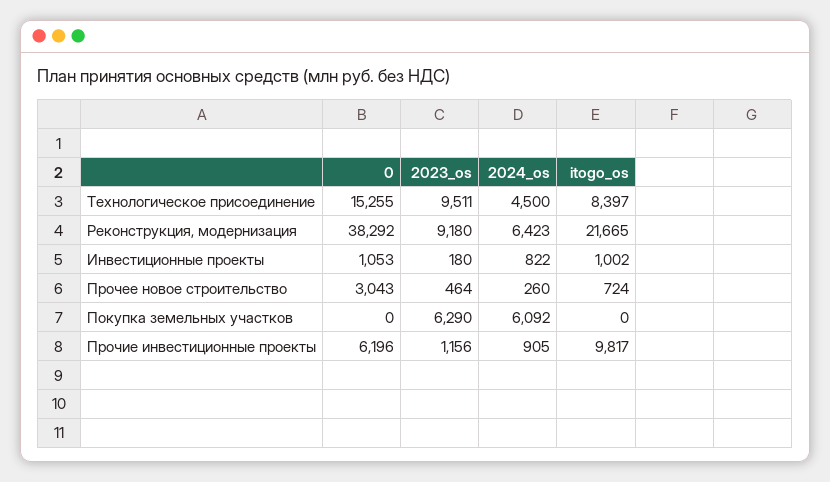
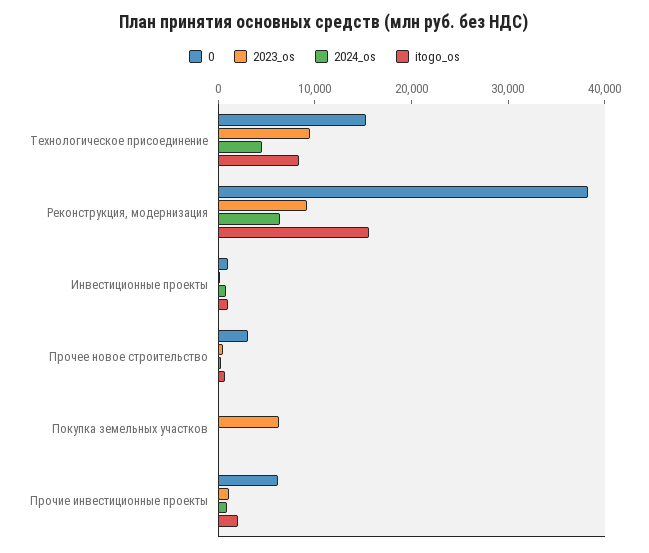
  {
    "0": {
      "Технологическое присоединение": 15255,
      "Реконструкция, модернизация": 38292,
      "Инвестиционные проекты": 1053,
      "Прочее новое строительство": 3043,
      "Покупка земельных участков": 0,
      "Прочие инвестиционные проекты": 6196
    },
    "2023_os": {
      "Технологическое присоединение": 9511,
      "Реконструкция, модернизация": 9180,
      "Инвестиционные проекты": 180,
      "Прочее новое строительство": 464,
      "Покупка земельных участков": 6290,
      "Прочие инвестиционные проекты": 1156
    },
    "2024_os": {
      "Технологическое присоединение": 4500,
      "Реконструкция, модернизация": 6423,
      "Инвестиционные проекты": 822,
      "Прочее новое строительство": 260,
-     "Покупка земельных участков": 6092,
+     "Покупка земельных участков": 0,
      "Прочие инвестиционные проекты": 905
    },
    "itogo_os": {
      "Технологическое присоединение": 8397,
-     "Реконструкция, модернизация": 21665,
+     "Реконструкция, модернизация": 16000,
      "Инвестиционные проекты": 1002,
      "Прочее новое строительство": 724,
      "Покупка земельных участков": 0,
-     "Прочие инвестиционные проекты": 9817
+     "Прочие инвестиционные проекты": 2000
    }
  }

